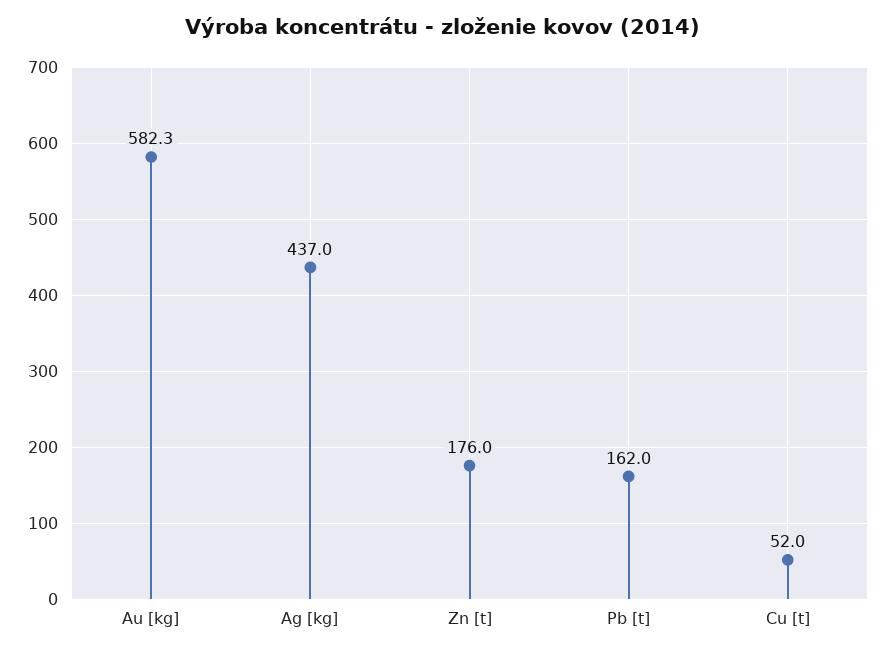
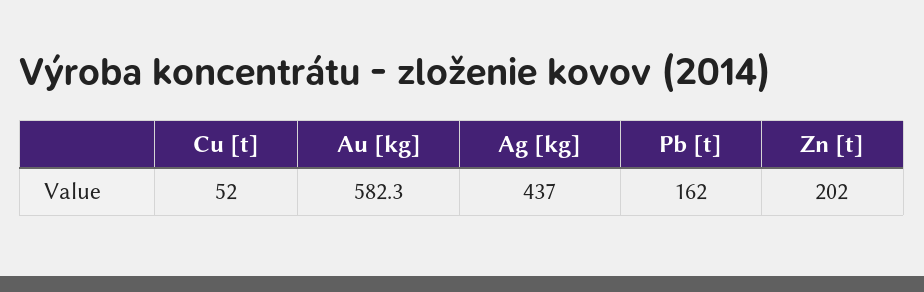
  {
    "Au [kg]": 582.3,
    "Ag [kg]": 437,
-   "Zn [t]": 176,
+   "Zn [t]": 202,
    "Pb [t]": 162,
    "Cu [t]": 52
  }

